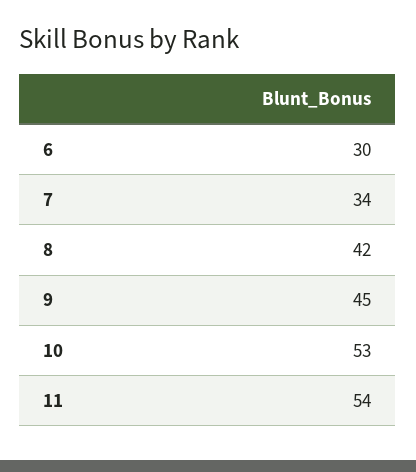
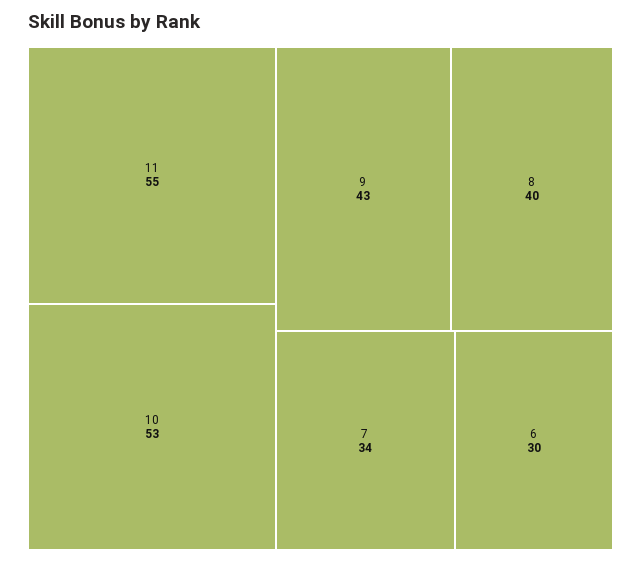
  {
    "6": 30,
    "7": 34,
-   "8": 42,
+   "8": 40,
-   "9": 45,
+   "9": 43,
    "10": 53,
-   "11": 54
+   "11": 55
  }

